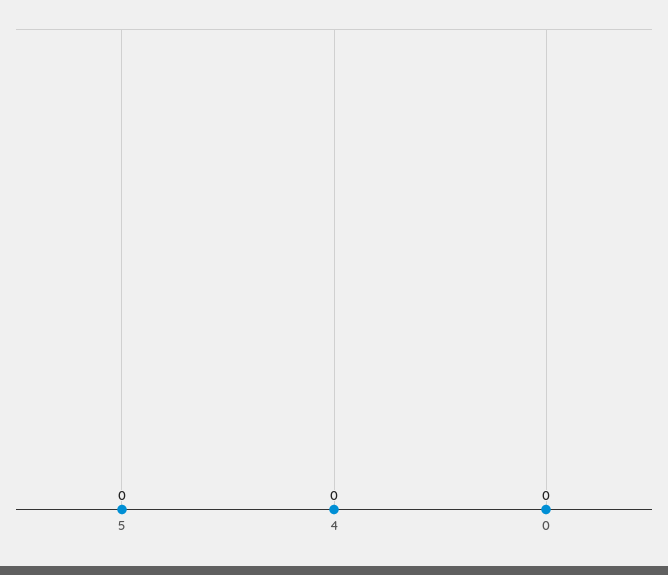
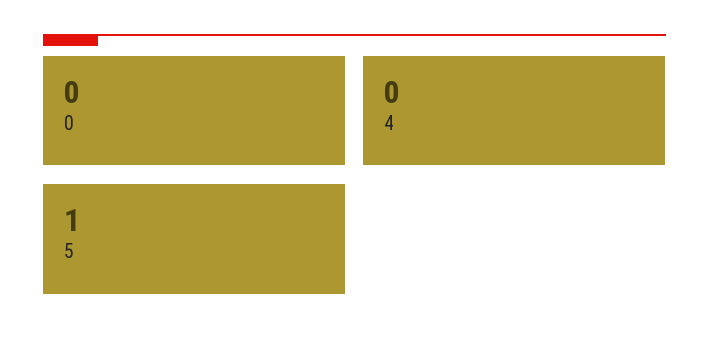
  {
-   "5": 0,
+   "5": 1,
    "4": 0,
    "0": 0
  }

